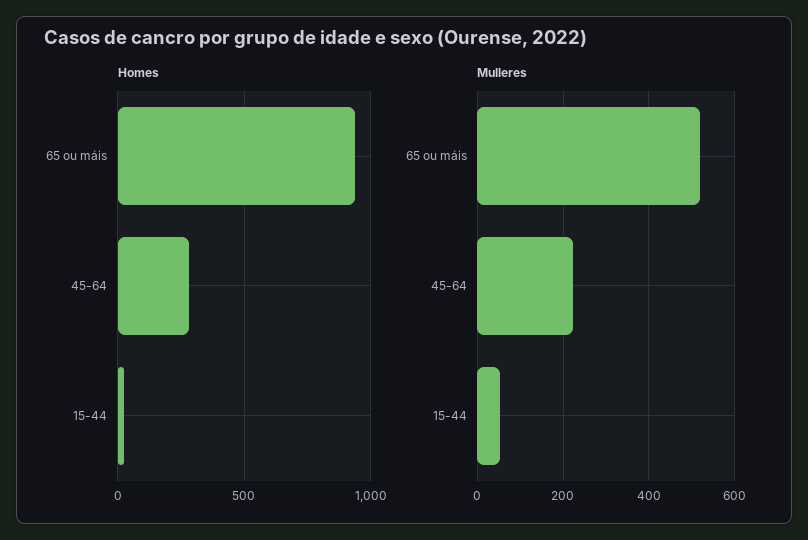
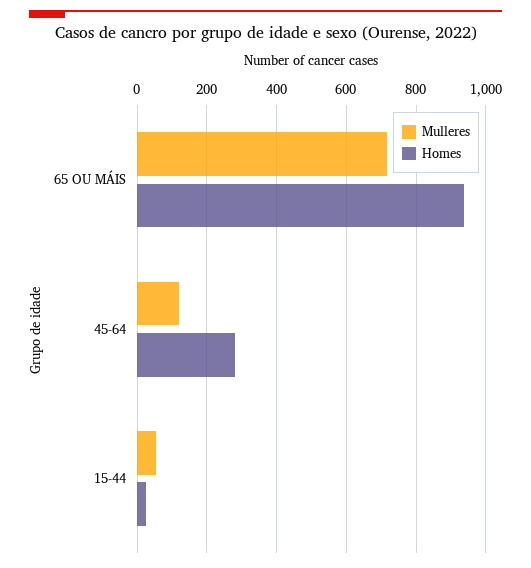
  {
    "Homes": {
      "65 ou máis": 940,
      "45-64": 280,
      "15-44": 20
    },
    "Mulleres": {
-     "65 ou máis": 520,
+     "65 ou máis": 720,
-     "45-64": 220,
+     "45-64": 120,
      "15-44": 60
    }
  }

